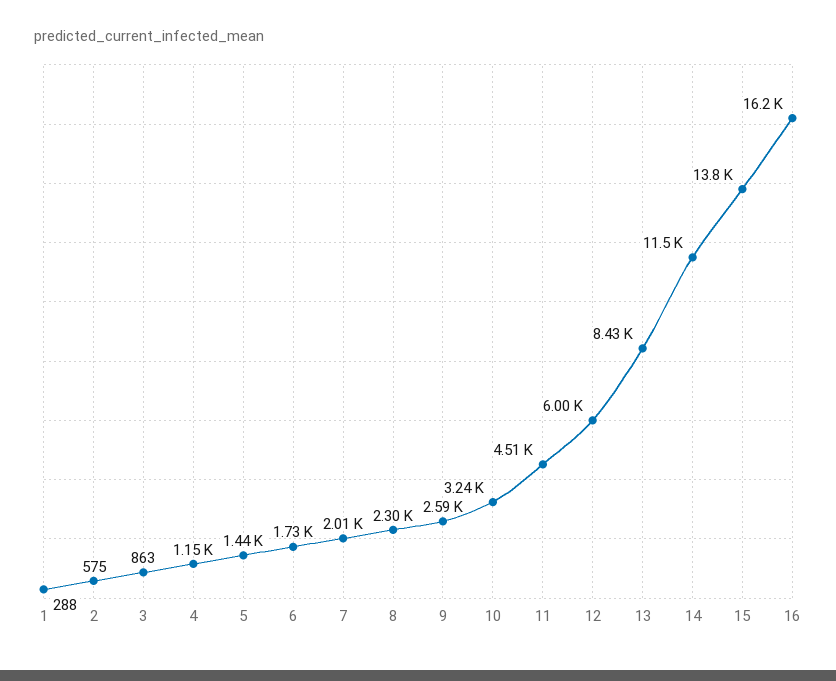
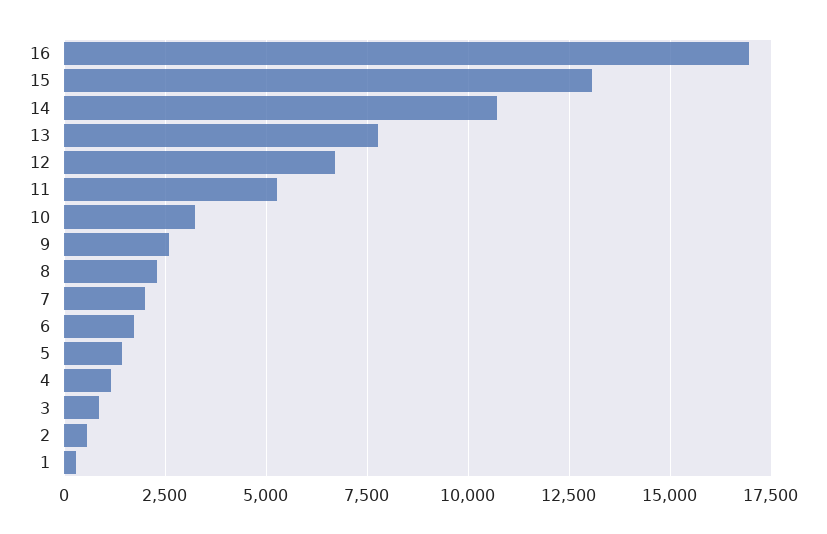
  {
    "1": 288,
    "2": 575,
    "3": 863,
    "4": 1150,
    "5": 1440,
    "6": 1730,
    "7": 2010,
    "8": 2300,
    "9": 2590,
    "10": 3240,
-   "11": 4510,
+   "11": 5250,
-   "12": 6000,
+   "12": 6750,
-   "13": 8430,
+   "13": 7750,
-   "14": 11500,
+   "14": 10750,
-   "15": 13800,
+   "15": 13000,
-   "16": 16200
+   "16": 17000
  }

